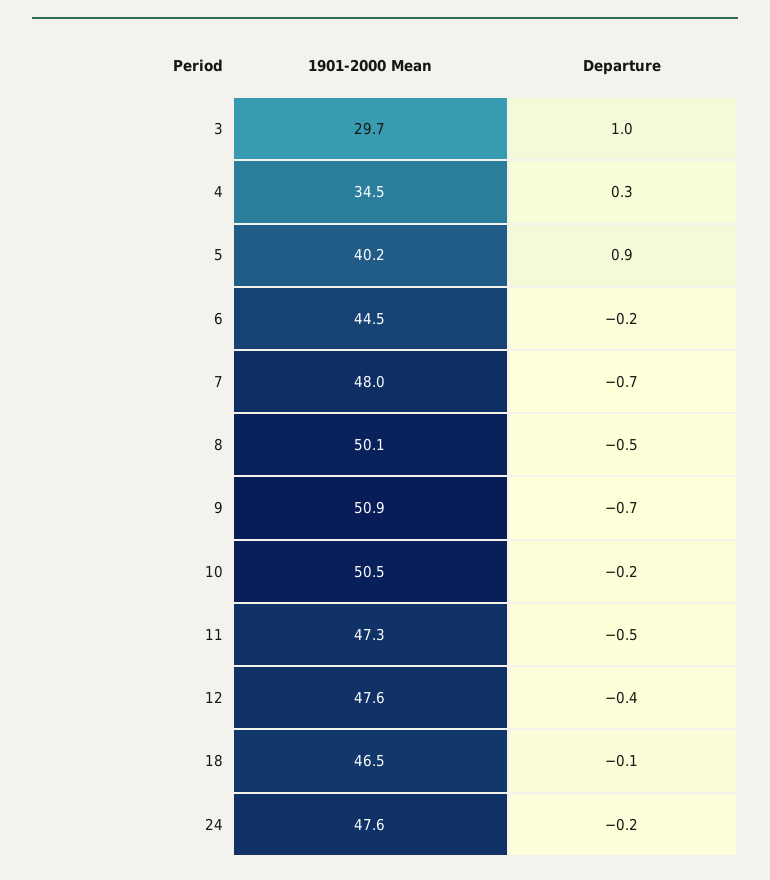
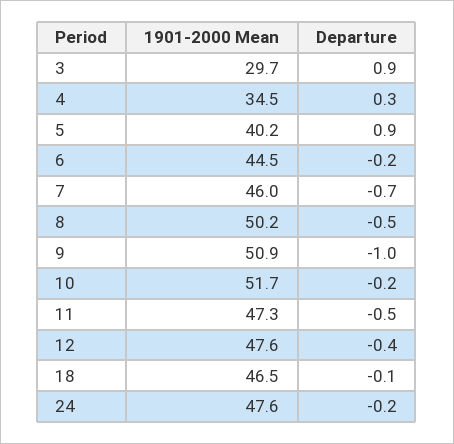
  {
    "1901-2000 Mean": {
      "3": 29.7,
      "4": 34.5,
      "5": 40.2,
      "6": 44.5,
-     "7": 48,
+     "7": 46,
-     "8": 50.1,
+     "8": 50.2,
      "9": 50.9,
-     "10": 50.5,
+     "10": 51.7,
      "11": 47.3,
      "12": 47.6,
      "18": 46.5,
      "24": 47.6
    },
    "Departure": {
-     "3": 1,
+     "3": 0.9,
      "4": 0.3,
      "5": 0.9,
      "6": -0.2,
      "7": -0.7,
      "8": -0.5,
-     "9": -0.7,
+     "9": -1,
      "10": -0.2,
      "11": -0.5,
      "12": -0.4,
      "18": -0.1,
      "24": -0.2
    }
  }

